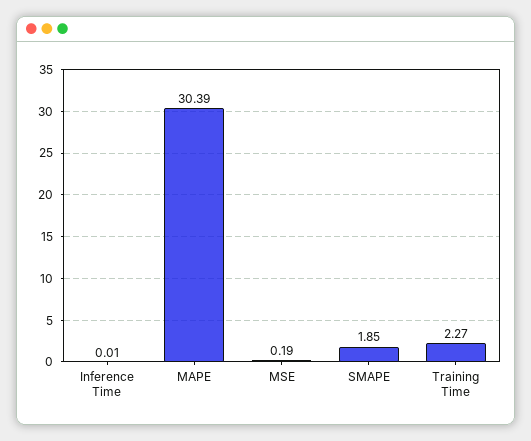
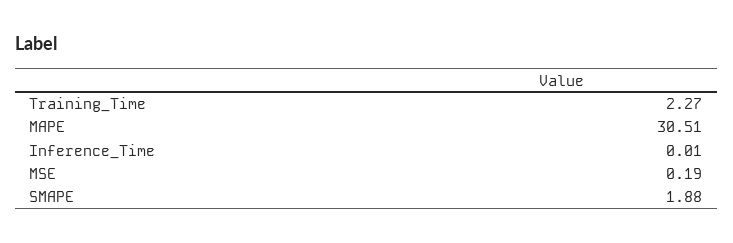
  {
    "Inference Time": 0.01,
-   "MAPE": 30.39,
+   "MAPE": 30.51,
    "MSE": 0.19,
-   "SMAPE": 1.85,
+   "SMAPE": 1.88,
    "Training Time": 2.27
  }

